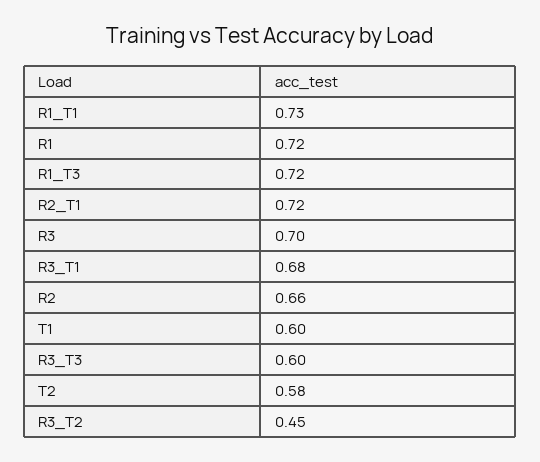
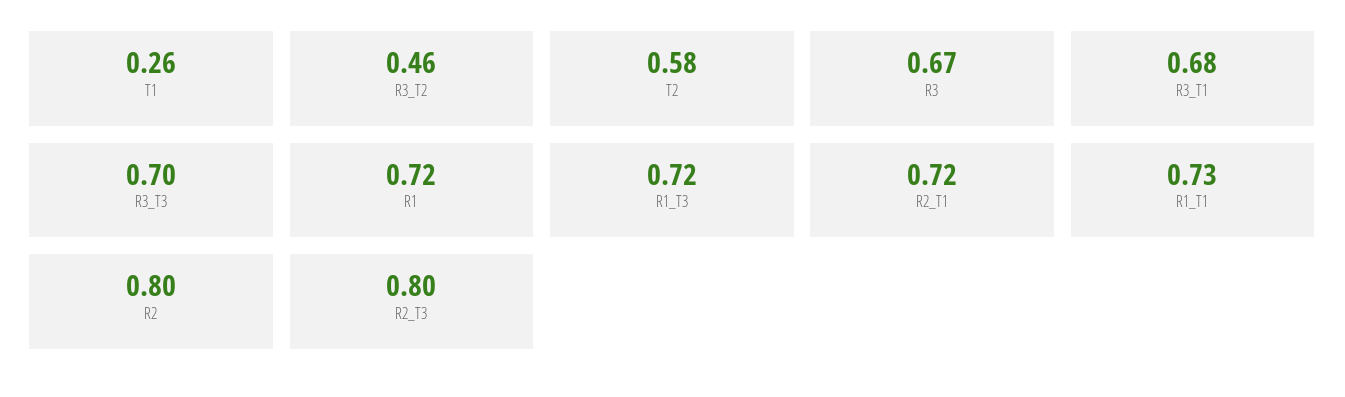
  {
    "R1_T1": 0.73,
    "R1": 0.72,
    "R1_T3": 0.72,
    "R2_T1": 0.72,
-   "R3": 0.7,
+   "R3": 0.67,
    "R3_T1": 0.68,
-   "R2": 0.66,
+   "R2": 0.8,
-   "T1": 0.6,
+   "T1": 0.26,
-   "R3_T3": 0.6,
+   "R3_T3": 0.7,
    "T2": 0.58,
-   "R3_T2": 0.45
+   "R3_T2": 0.46,
+   "R2_T3": 0.8
  }

